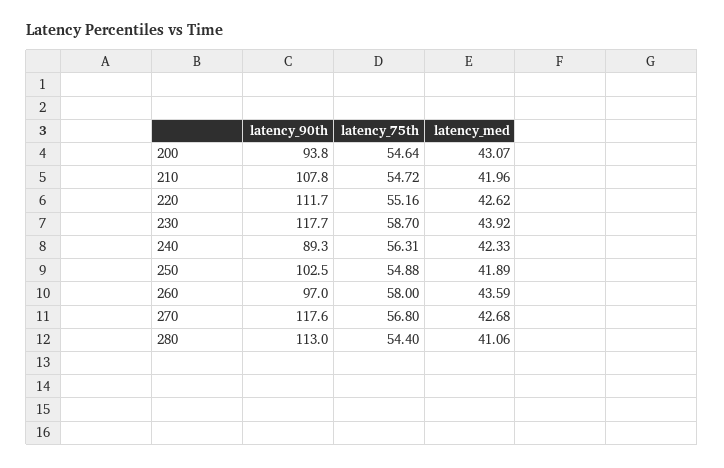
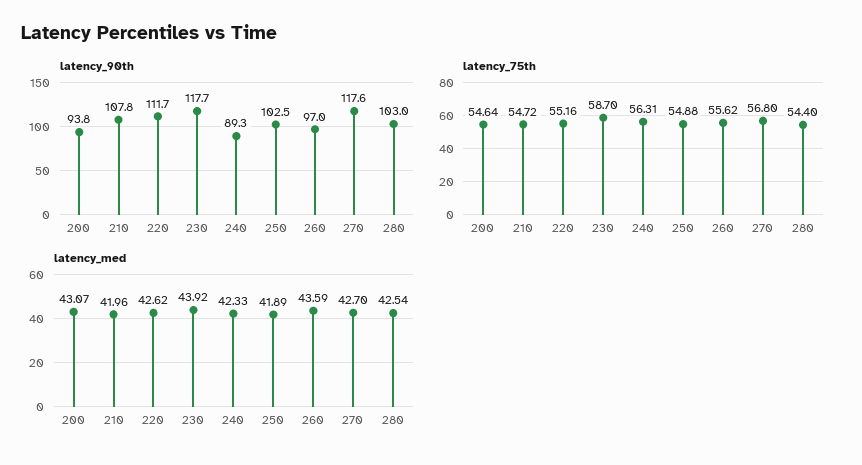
  {
    "latency_90th": {
      "200": 93.8,
      "210": 107.8,
      "220": 111.7,
      "230": 117.7,
      "240": 89.3,
      "250": 102.5,
      "260": 97,
      "270": 117.6,
-     "280": 113
+     "280": 103
    },
    "latency_75th": {
      "200": 54.64,
      "210": 54.72,
      "220": 55.16,
      "230": 58.7,
      "240": 56.31,
      "250": 54.88,
-     "260": 58,
+     "260": 55.62,
      "270": 56.8,
      "280": 54.4
    },
    "latency_med": {
      "200": 43.07,
      "210": 41.96,
      "220": 42.62,
      "230": 43.92,
      "240": 42.33,
      "250": 41.89,
      "260": 43.59,
-     "270": 42.68,
+     "270": 42.7,
-     "280": 41.06
+     "280": 42.54
    }
  }

